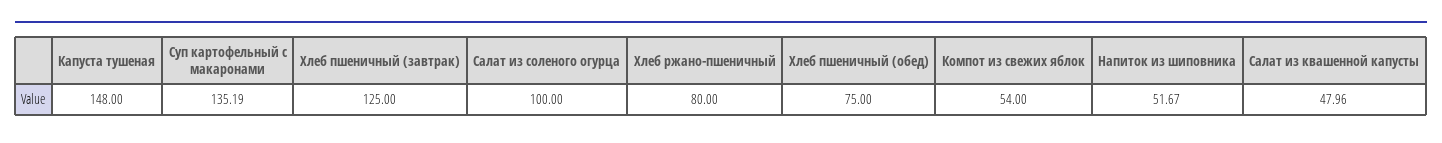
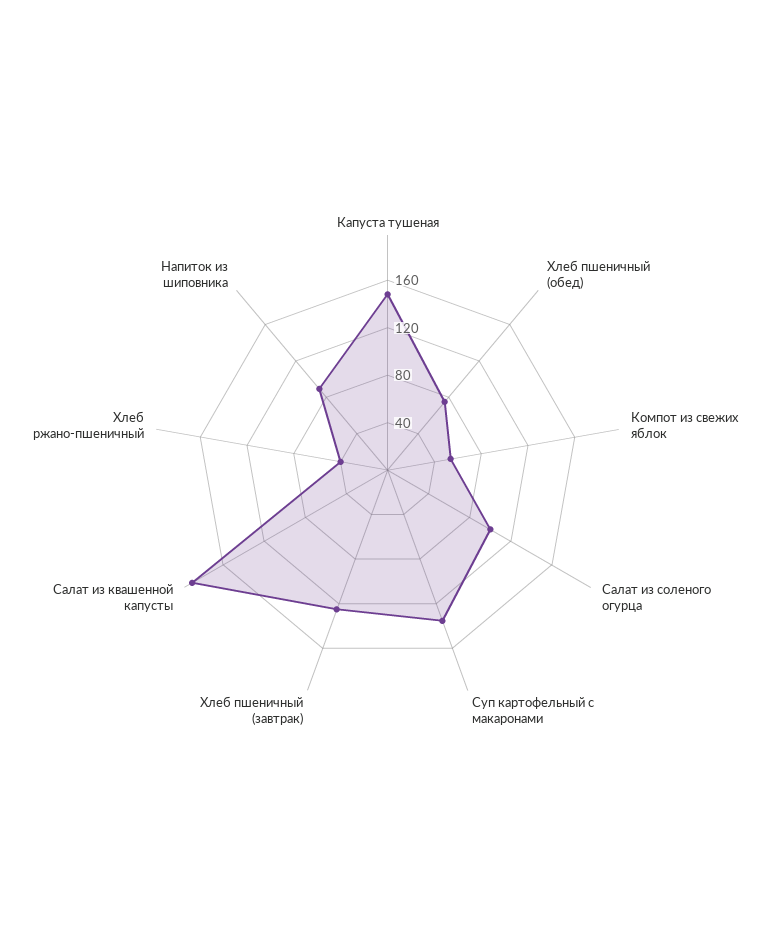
  {
    "Капуста тушеная": 148,
    "Суп картофельный с макаронами": 135.19,
    "Хлеб пшеничный (завтрак)": 125,
    "Салат из соленого огурца": 100,
-   "Хлеб ржано-пшеничный": 80,
+   "Хлеб ржано-пшеничный": 40,
    "Хлеб пшеничный (обед)": 75,
    "Компот из свежих яблок": 54,
-   "Напиток из шиповника": 51.67,
+   "Напиток из шиповника": 90,
-   "Салат из квашенной капусты": 47.96
+   "Салат из квашенной капусты": 190
  }

